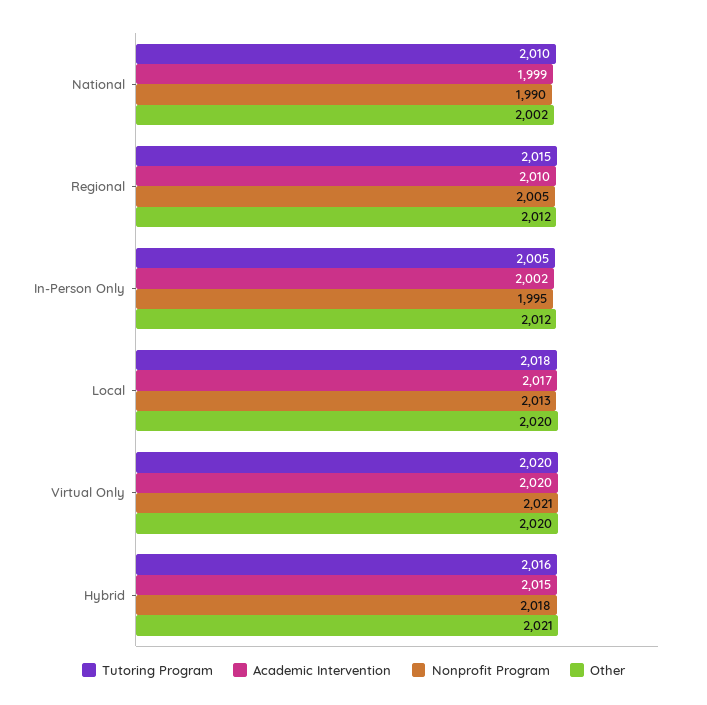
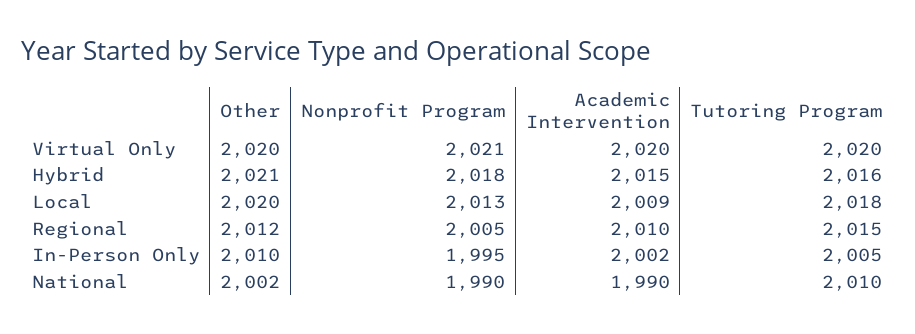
  {
    "Tutoring Program": {
      "National": 2010,
      "Regional": 2015,
      "In-Person Only": 2005,
      "Local": 2018,
      "Virtual Only": 2020,
      "Hybrid": 2016
    },
    "Academic Intervention": {
-     "National": 1999,
+     "National": 1990,
      "Regional": 2010,
      "In-Person Only": 2002,
-     "Local": 2017,
+     "Local": 2009,
      "Virtual Only": 2020,
      "Hybrid": 2015
    },
    "Nonprofit Program": {
      "National": 1990,
      "Regional": 2005,
      "In-Person Only": 1995,
      "Local": 2013,
      "Virtual Only": 2021,
      "Hybrid": 2018
    },
    "Other": {
      "National": 2002,
      "Regional": 2012,
-     "In-Person Only": 2012,
+     "In-Person Only": 2010,
      "Local": 2020,
      "Virtual Only": 2020,
      "Hybrid": 2021
    }
  }

